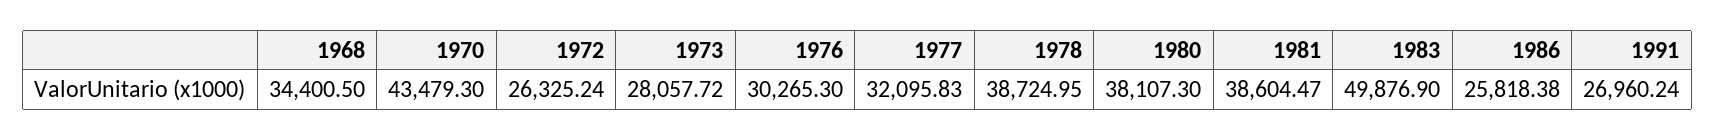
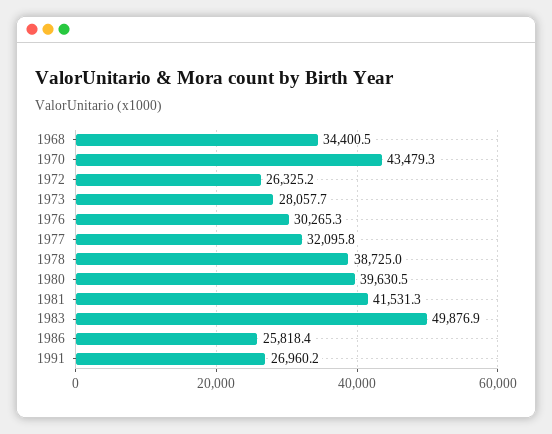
  {
    "1968": 34400.5,
    "1970": 43479.3,
    "1972": 26325.24,
    "1973": 28057.72,
    "1976": 30265.3,
    "1977": 32095.83,
    "1978": 38724.95,
-   "1980": 38107.3,
+   "1980": 39630.5,
-   "1981": 38604.47,
+   "1981": 41531.3,
    "1983": 49876.9,
    "1986": 25818.38,
    "1991": 26960.24
  }

